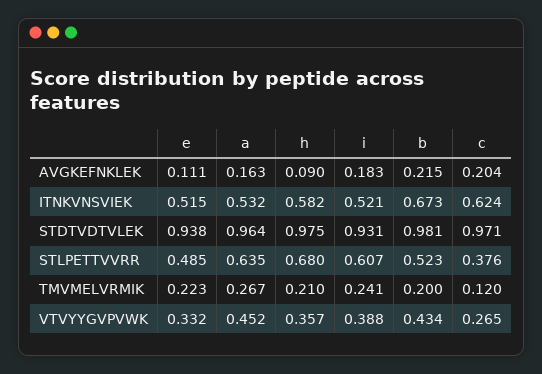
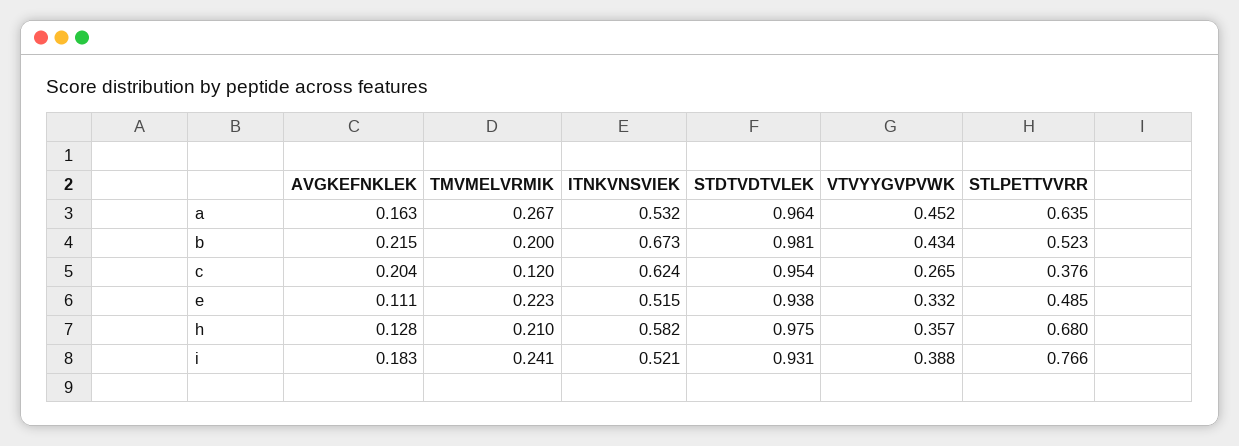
  {
    "e": {
      "AVGKEFNKLEK": 0.111,
      "ITNKVNSVIEK": 0.515,
      "STDTVDTVLEK": 0.938,
      "STLPETTVVRR": 0.485,
      "TMVMELVRMIK": 0.223,
      "VTVYYGVPVWK": 0.332
    },
    "a": {
      "AVGKEFNKLEK": 0.163,
      "ITNKVNSVIEK": 0.532,
      "STDTVDTVLEK": 0.964,
      "STLPETTVVRR": 0.635,
      "TMVMELVRMIK": 0.267,
      "VTVYYGVPVWK": 0.452
    },
    "h": {
-     "AVGKEFNKLEK": 0.09,
+     "AVGKEFNKLEK": 0.128,
      "ITNKVNSVIEK": 0.582,
      "STDTVDTVLEK": 0.975,
      "STLPETTVVRR": 0.68,
      "TMVMELVRMIK": 0.21,
      "VTVYYGVPVWK": 0.357
    },
    "i": {
      "AVGKEFNKLEK": 0.183,
      "ITNKVNSVIEK": 0.521,
      "STDTVDTVLEK": 0.931,
-     "STLPETTVVRR": 0.607,
+     "STLPETTVVRR": 0.766,
      "TMVMELVRMIK": 0.241,
      "VTVYYGVPVWK": 0.388
    },
    "b": {
      "AVGKEFNKLEK": 0.215,
      "ITNKVNSVIEK": 0.673,
      "STDTVDTVLEK": 0.981,
      "STLPETTVVRR": 0.523,
      "TMVMELVRMIK": 0.2,
      "VTVYYGVPVWK": 0.434
    },
    "c": {
      "AVGKEFNKLEK": 0.204,
      "ITNKVNSVIEK": 0.624,
-     "STDTVDTVLEK": 0.971,
+     "STDTVDTVLEK": 0.954,
      "STLPETTVVRR": 0.376,
      "TMVMELVRMIK": 0.12,
      "VTVYYGVPVWK": 0.265
    }
  }

